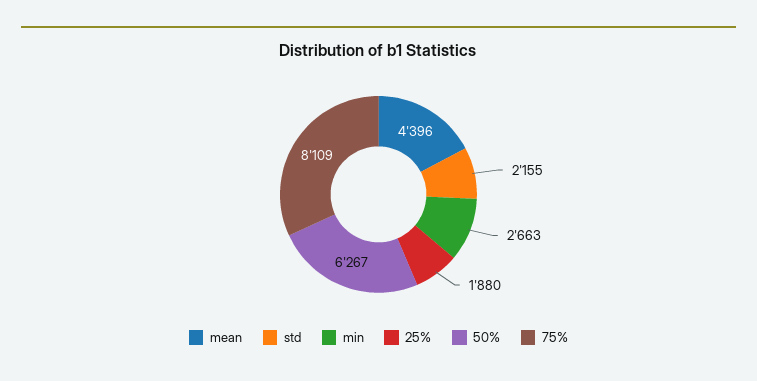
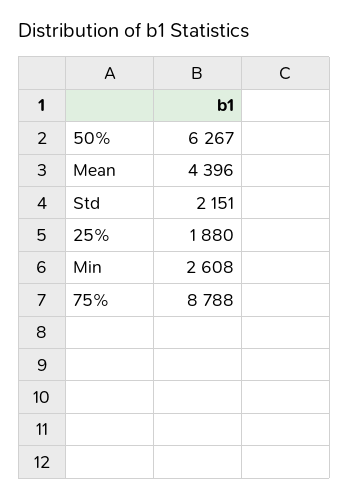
  {
    "mean": 4396,
-   "std": 2155,
+   "std": 2151,
-   "min": 2663,
+   "min": 2608,
    "25%": 1880,
    "50%": 6267,
-   "75%": 8109
+   "75%": 8788
  }

